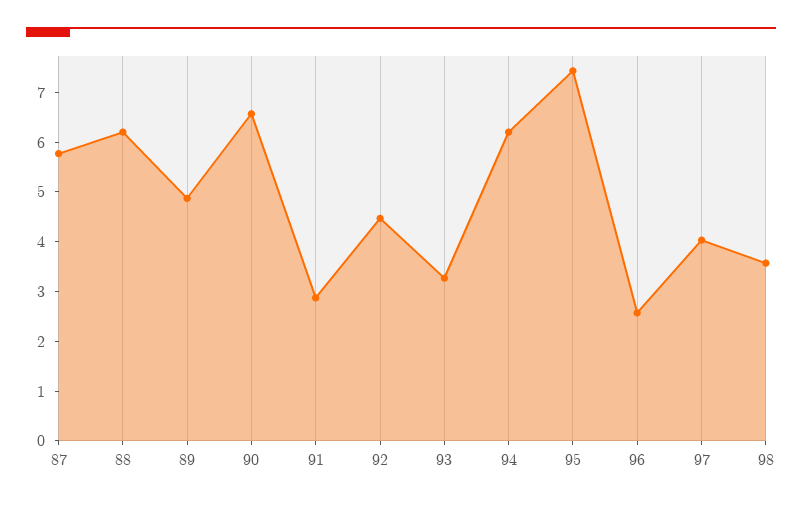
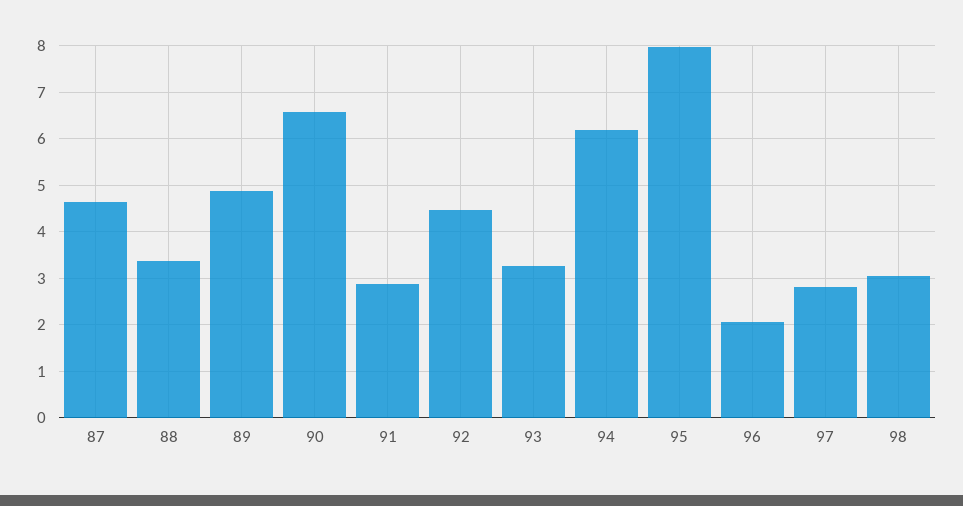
  {
-   "87": 5.8,
+   "87": 4.6,
-   "88": 6.2,
+   "88": 3.4,
    "89": 4.8,
    "90": 6.6,
    "91": 2.8,
    "92": 4.4,
    "93": 3.2,
    "94": 6.2,
-   "95": 7.4,
+   "95": 8,
-   "96": 2.6,
+   "96": 2,
-   "97": 4,
+   "97": 2.8,
-   "98": 3.6
+   "98": 3
  }

